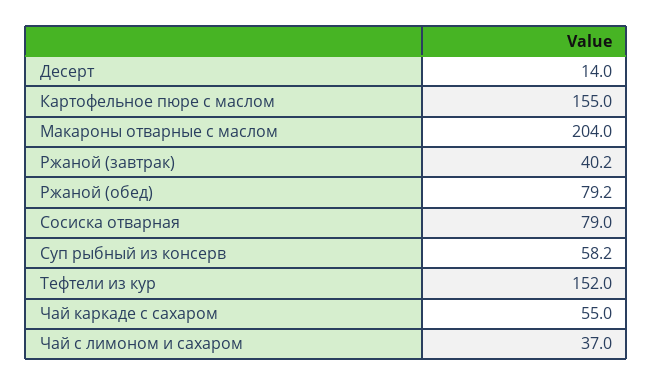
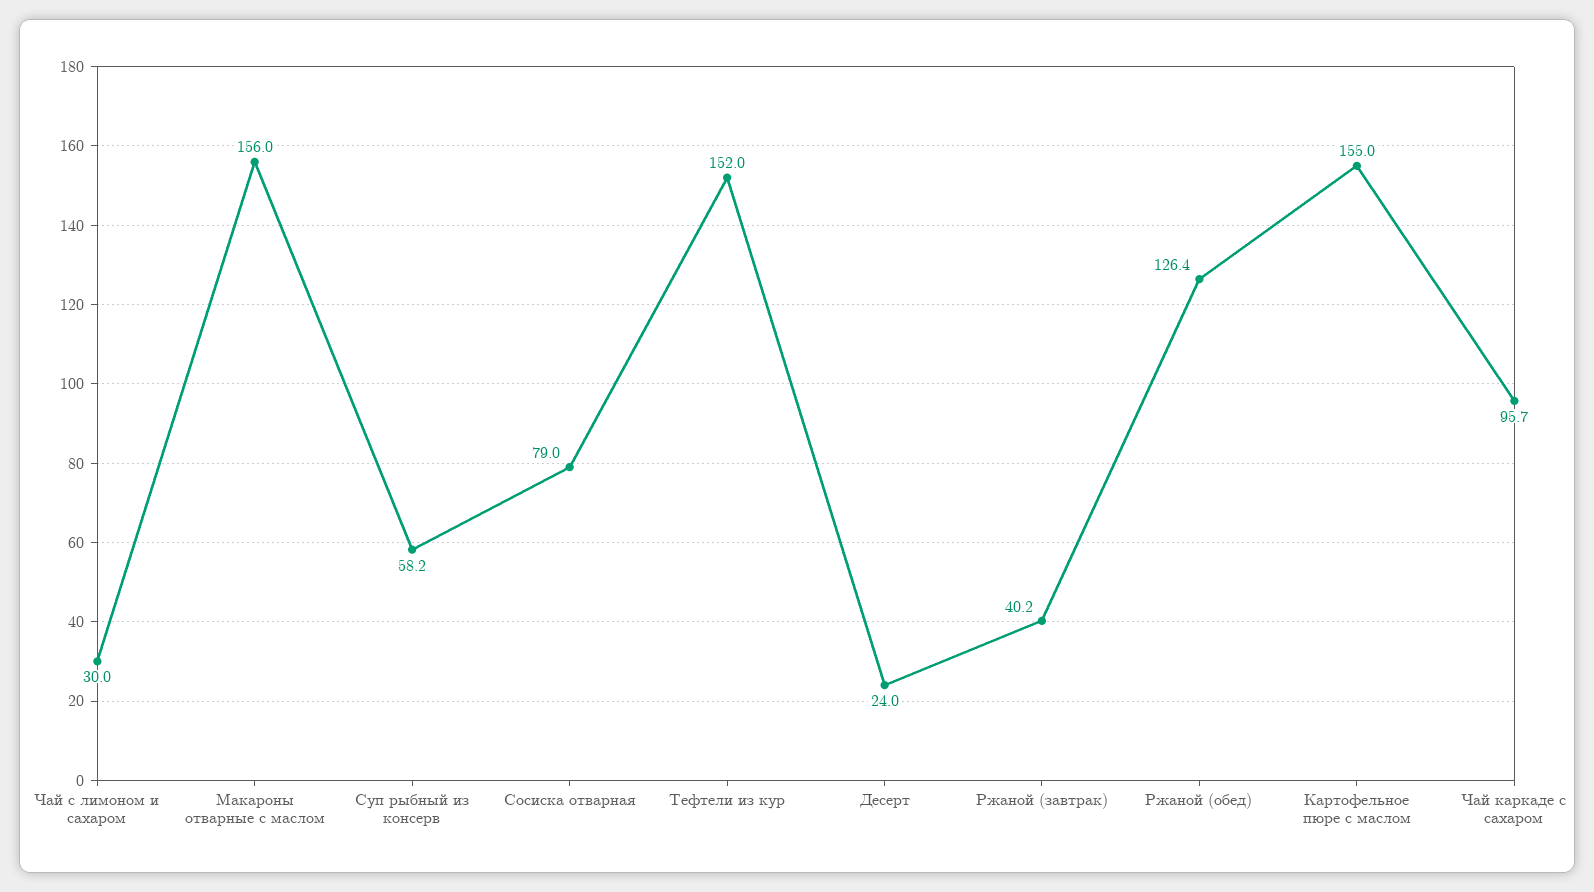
  {
-   "Десерт": 14,
+   "Десерт": 24,
    "Картофельное пюре с маслом": 155,
-   "Макароны отварные с маслом": 204,
+   "Макароны отварные с маслом": 156,
    "Ржаной (завтрак)": 40.2,
-   "Ржаной (обед)": 79.2,
+   "Ржаной (обед)": 126.4,
    "Сосиска отварная": 79,
    "Суп рыбный из консерв": 58.2,
    "Тефтели из кур": 152,
-   "Чай каркаде с сахаром": 55,
+   "Чай каркаде с сахаром": 95.7,
-   "Чай с лимоном и сахаром": 37
+   "Чай с лимоном и сахаром": 30
  }

